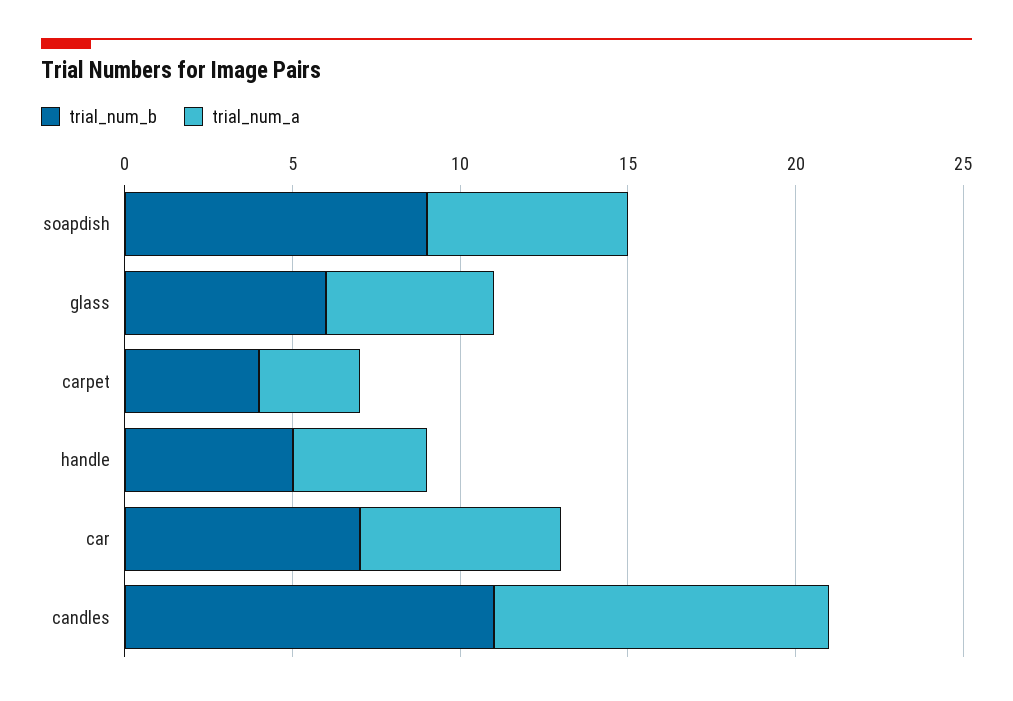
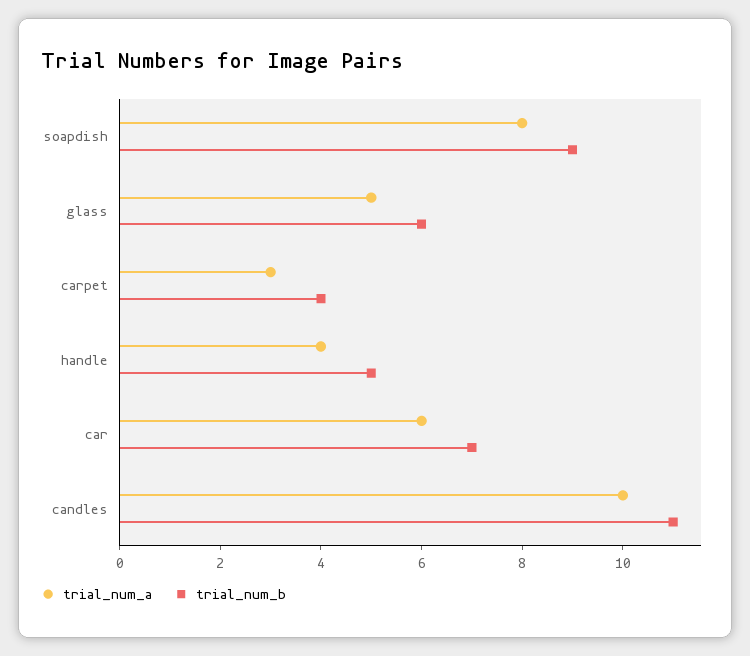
  {
    "trial_num_b": {
      "soapdish": 9,
      "glass": 6,
      "carpet": 4,
      "handle": 5,
      "car": 7,
      "candles": 11
    },
    "trial_num_a": {
-     "soapdish": 6,
+     "soapdish": 8,
      "glass": 5,
      "carpet": 3,
      "handle": 4,
      "car": 6,
      "candles": 10
    }
  }

